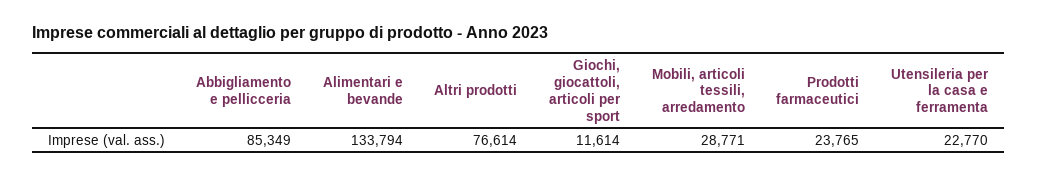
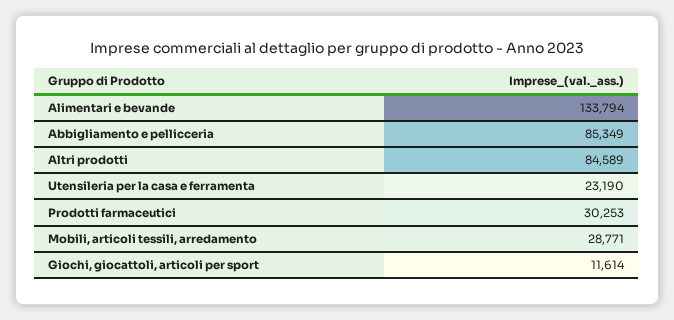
  {
    "Abbigliamento e pellicceria": 85349,
    "Alimentari e bevande": 133794,
-   "Altri prodotti": 76614,
+   "Altri prodotti": 84589,
    "Giochi, giocattoli, articoli per sport": 11614,
    "Mobili, articoli tessili, arredamento": 28771,
-   "Prodotti farmaceutici": 23765,
+   "Prodotti farmaceutici": 30253,
-   "Utensileria per la casa e ferramenta": 22770
+   "Utensileria per la casa e ferramenta": 23190
  }

